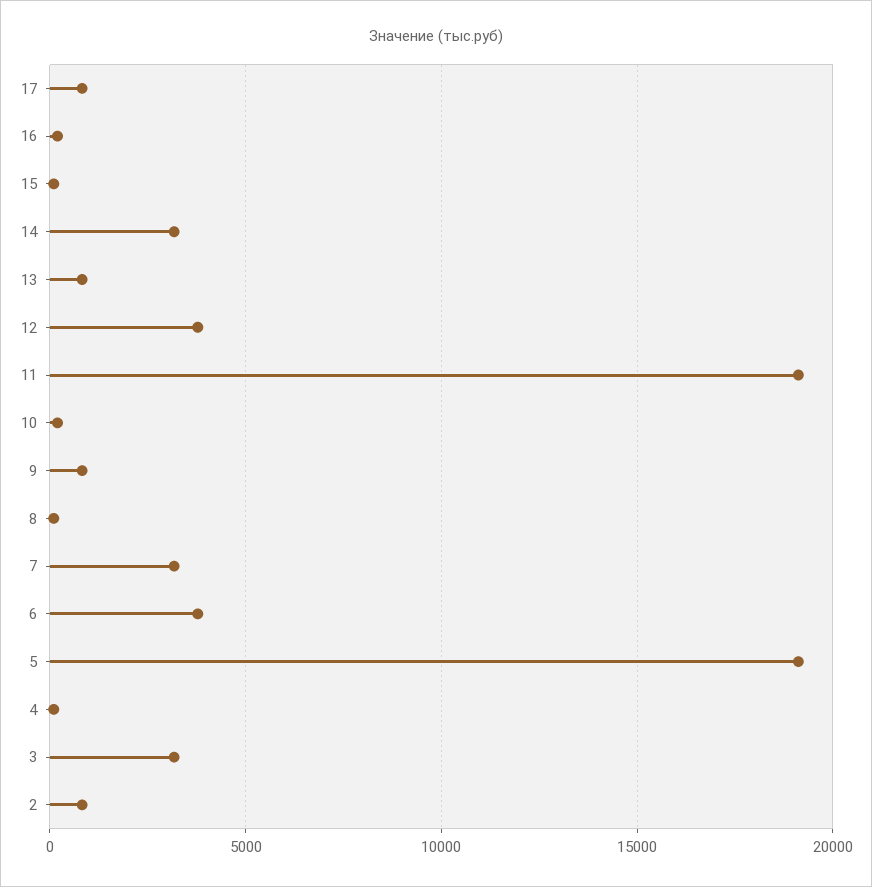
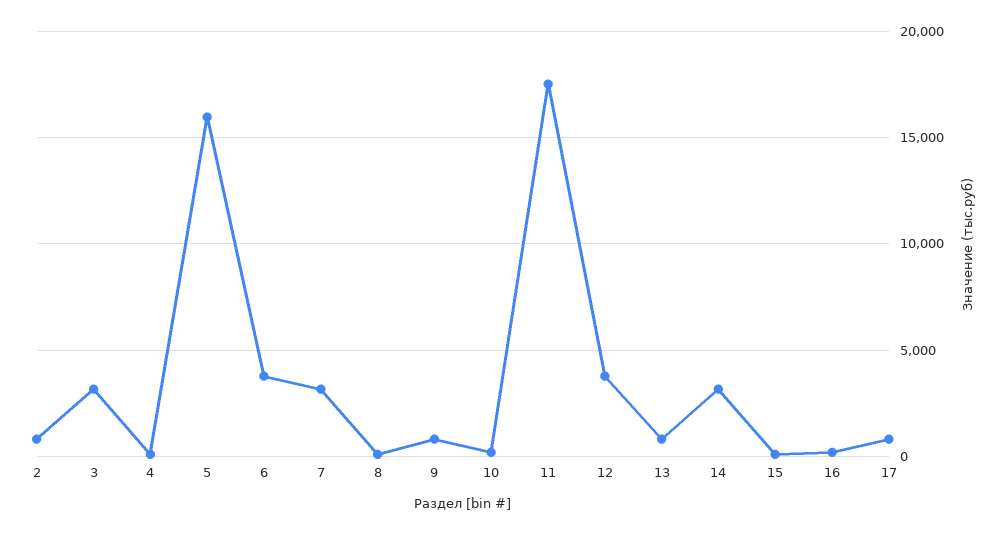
  {
    "17": 1000,
    "16": 0,
    "15": 0,
    "14": 3000,
    "13": 1000,
    "12": 4000,
-   "11": 19000,
+   "11": 17500,
    "10": 0,
    "9": 1000,
    "8": 0,
    "7": 3000,
    "6": 4000,
-   "5": 19000,
+   "5": 16000,
    "4": 0,
    "3": 3000,
    "2": 1000
  }

